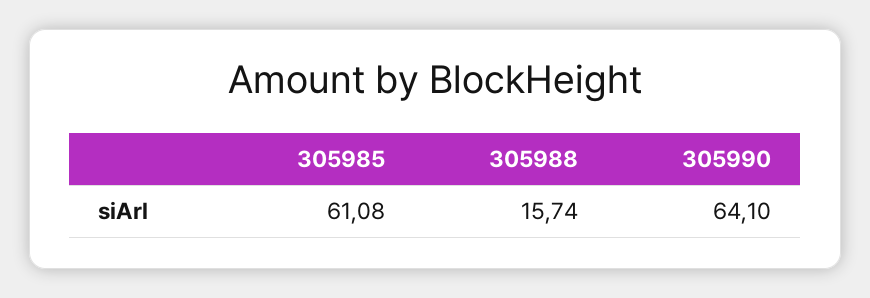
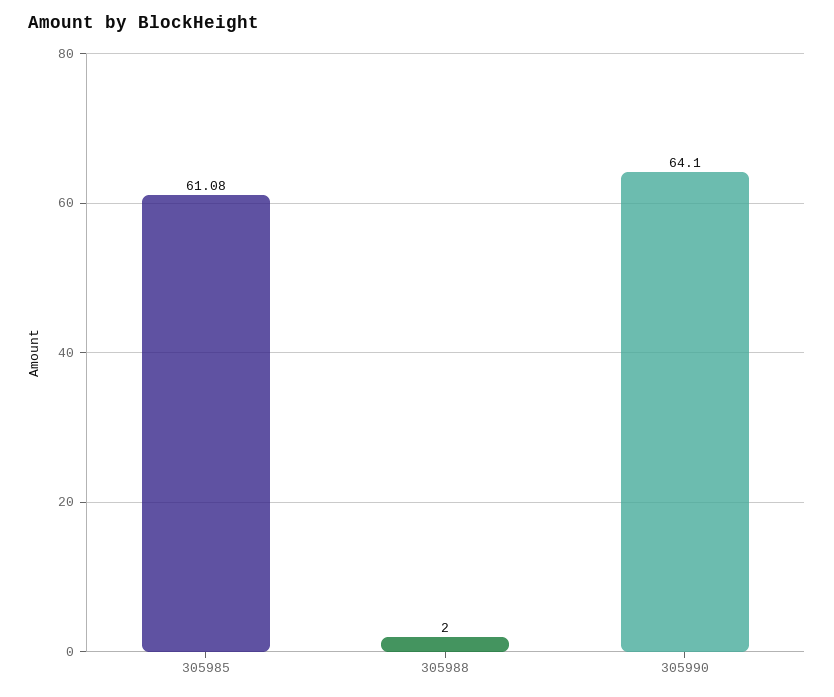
  {
    "305985": 61.08,
-   "305988": 15.74,
+   "305988": 2,
    "305990": 64.1
  }

